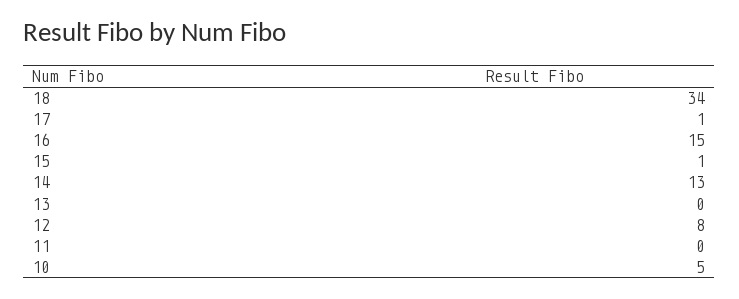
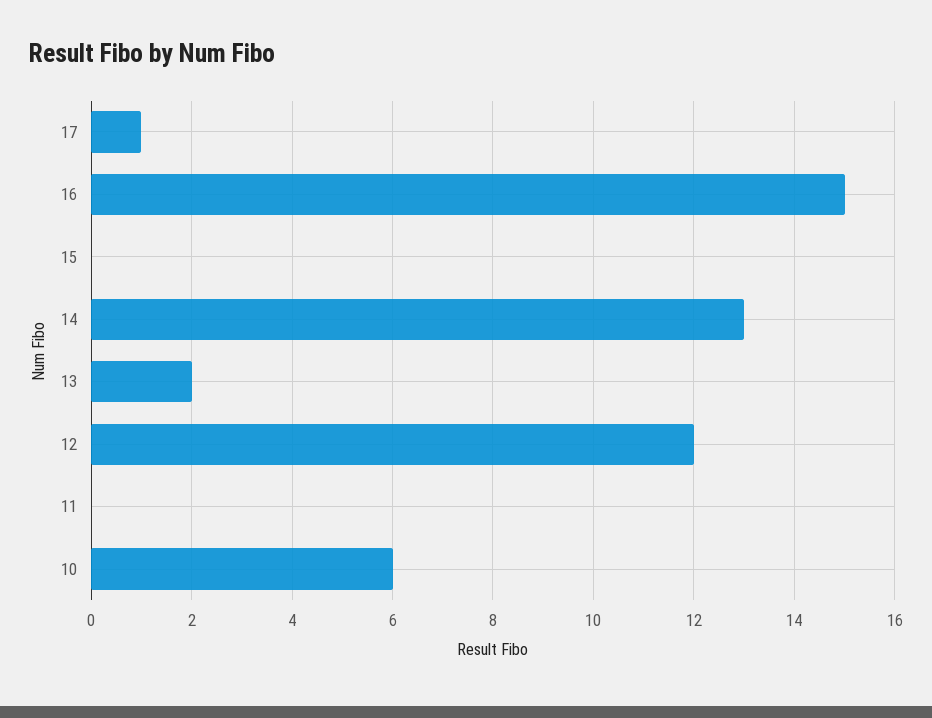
  {
-   "18": 34,
    "17": 1,
    "16": 15,
-   "15": 1,
+   "15": 0,
    "14": 13,
-   "13": 0,
+   "13": 2,
-   "12": 8,
+   "12": 12,
    "11": 0,
-   "10": 5
+   "10": 6
  }

